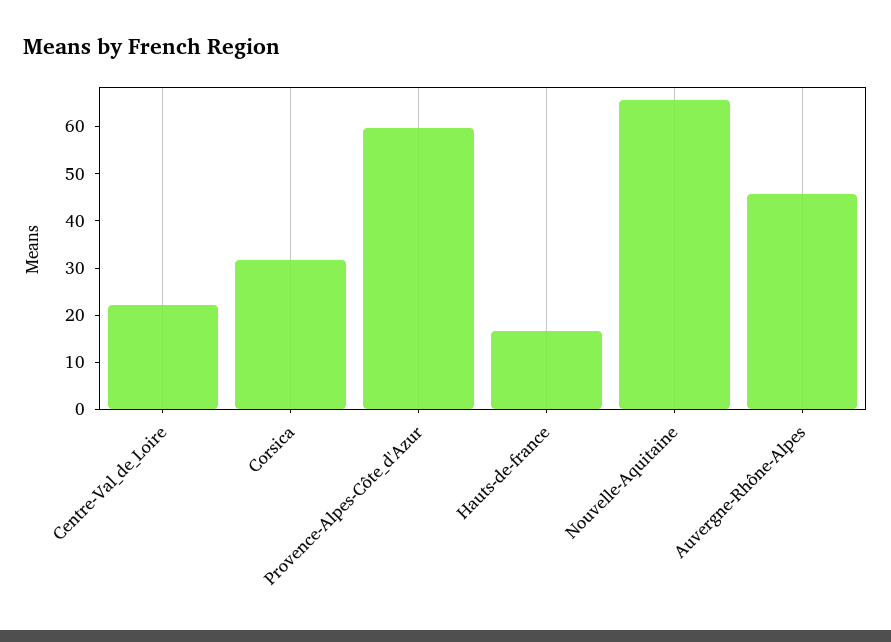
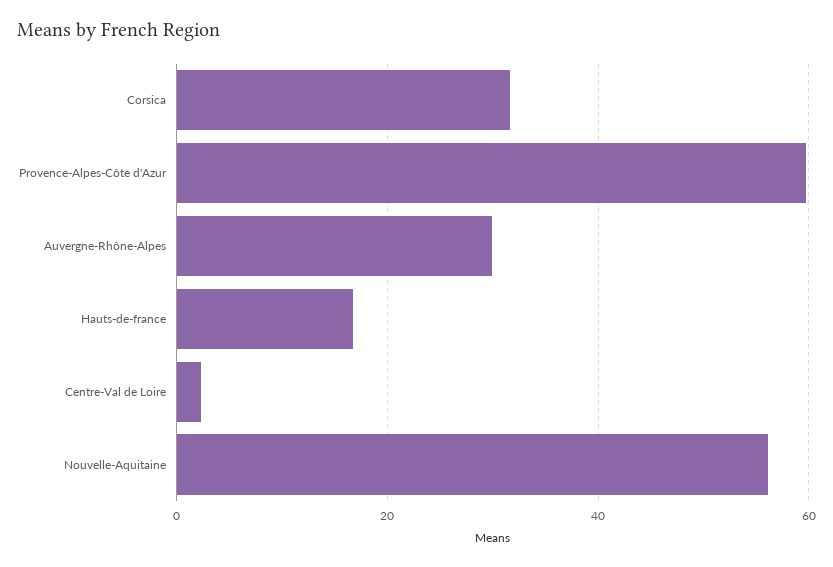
  {
-   "Centre-Val_de_Loire": 22,
+   "Centre-Val_de_Loire": 2,
    "Corsica": 32,
    "Provence-Alpes-Côte_d'Azur": 60,
    "Hauts-de-france": 16,
-   "Nouvelle-Aquitaine": 66,
+   "Nouvelle-Aquitaine": 56,
-   "Auvergne-Rhône-Alpes": 46
+   "Auvergne-Rhône-Alpes": 30
  }

